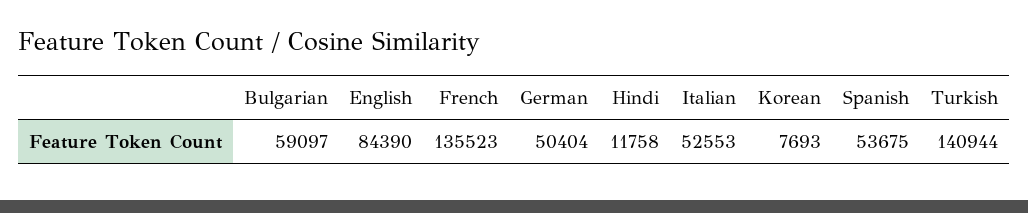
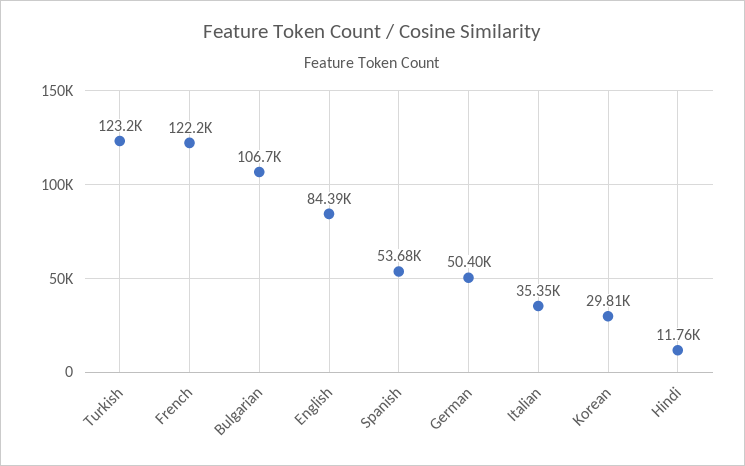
  {
-   "Bulgarian": 59097,
+   "Bulgarian": 106700,
    "English": 84390,
-   "French": 135523,
+   "French": 122200,
    "German": 50404,
    "Hindi": 11758,
-   "Italian": 52553,
+   "Italian": 35350,
-   "Korean": 7693,
+   "Korean": 29810,
    "Spanish": 53675,
-   "Turkish": 140944
+   "Turkish": 123200
  }

